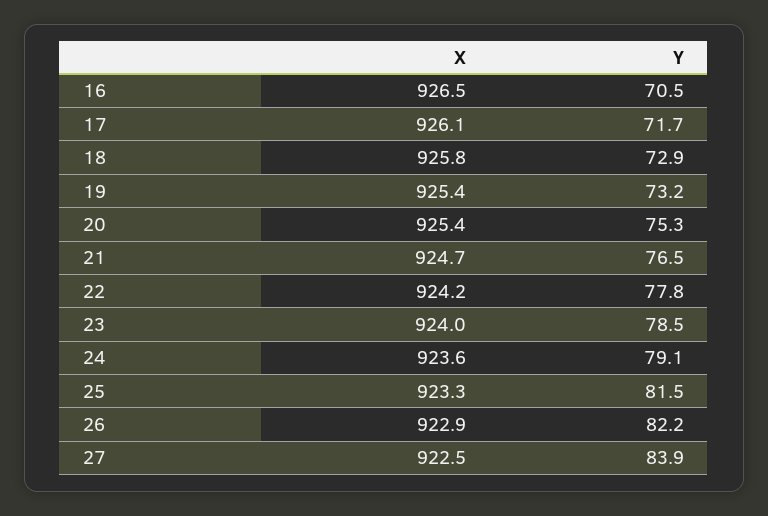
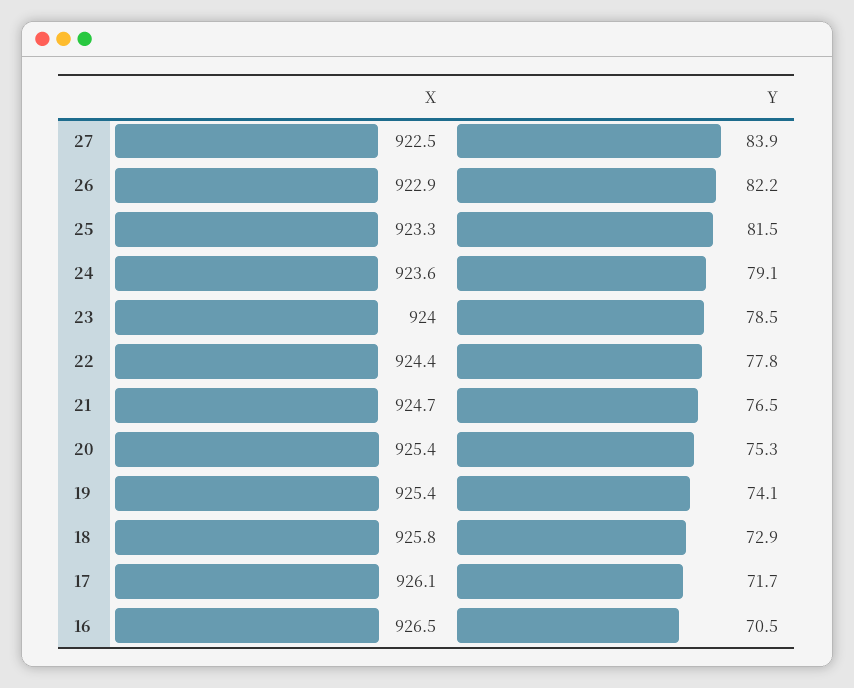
  {
    "X": {
      "16": 926.5,
      "17": 926.1,
      "18": 925.8,
      "19": 925.4,
      "20": 925.4,
      "21": 924.7,
-     "22": 924.2,
+     "22": 924.4,
      "23": 924,
      "24": 923.6,
      "25": 923.3,
      "26": 922.9,
      "27": 922.5
    },
    "Y": {
      "16": 70.5,
      "17": 71.7,
      "18": 72.9,
-     "19": 73.2,
+     "19": 74.1,
      "20": 75.3,
      "21": 76.5,
      "22": 77.8,
      "23": 78.5,
      "24": 79.1,
      "25": 81.5,
      "26": 82.2,
      "27": 83.9
    }
  }

